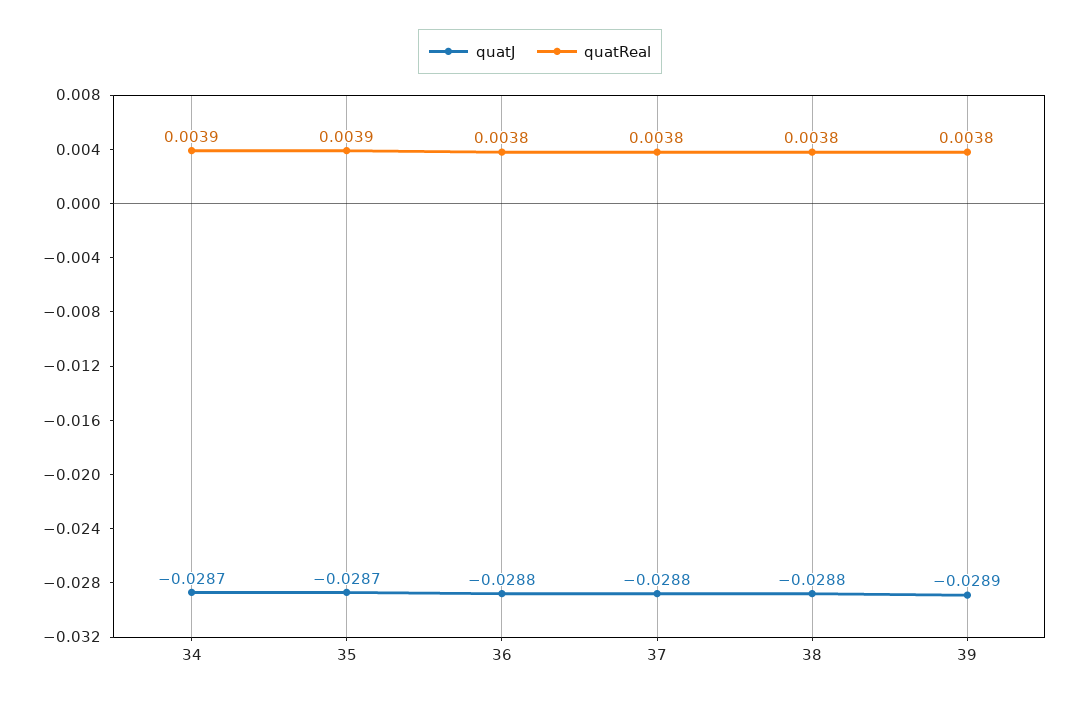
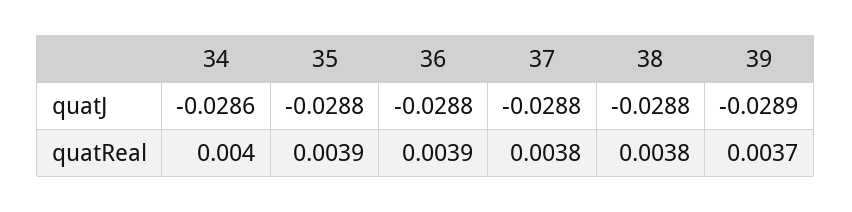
  {
    "quatJ": {
-     "34": -0.0287,
+     "34": -0.0286,
-     "35": -0.0287,
+     "35": -0.0288,
      "36": -0.0288,
      "37": -0.0288,
      "38": -0.0288,
      "39": -0.0289
    },
    "quatReal": {
-     "34": 0.0039,
+     "34": 0.004,
      "35": 0.0039,
-     "36": 0.0038,
+     "36": 0.0039,
      "37": 0.0038,
      "38": 0.0038,
-     "39": 0.0038
+     "39": 0.0037
    }
  }

